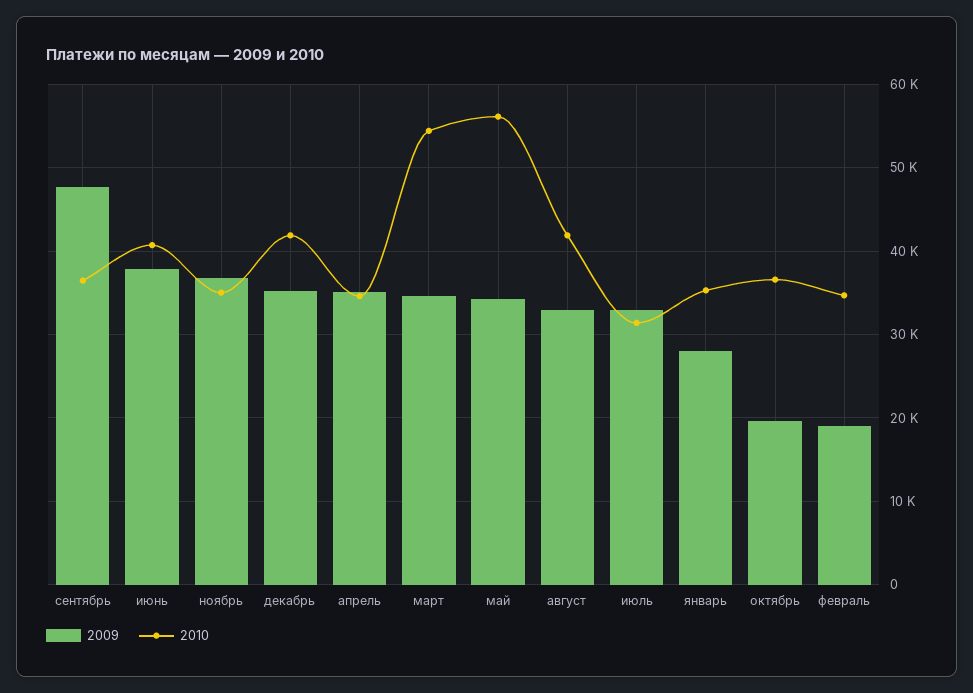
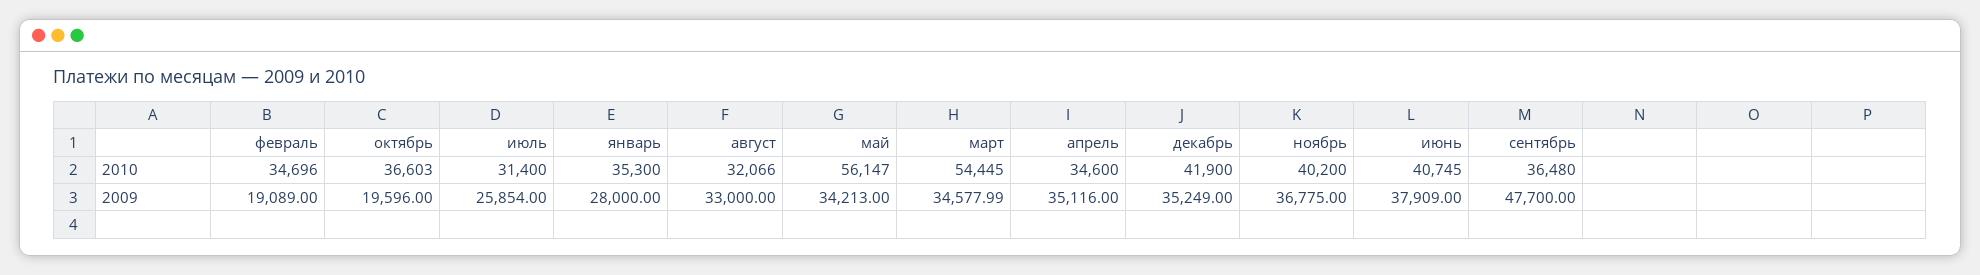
  {
    "2009": {
      "сентябрь": 47700,
      "июнь": 37909,
      "ноябрь": 36775,
      "декабрь": 35249,
      "апрель": 35116,
      "март": 34577.99,
      "май": 34213,
      "август": 33000,
-     "июль": 33000,
+     "июль": 25854,
      "январь": 28000,
      "октябрь": 19596,
      "февраль": 19089
    },
    "2010": {
      "сентябрь": 36480,
      "июнь": 40745,
-     "ноябрь": 35000,
+     "ноябрь": 40200,
      "декабрь": 41900,
      "апрель": 34600,
      "март": 54445,
      "май": 56147,
-     "август": 42000,
+     "август": 32066,
      "июль": 31400,
      "январь": 35300,
      "октябрь": 36603,
      "февраль": 34696
    }
  }

